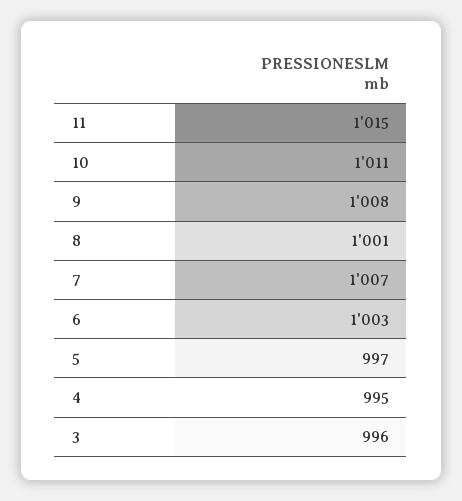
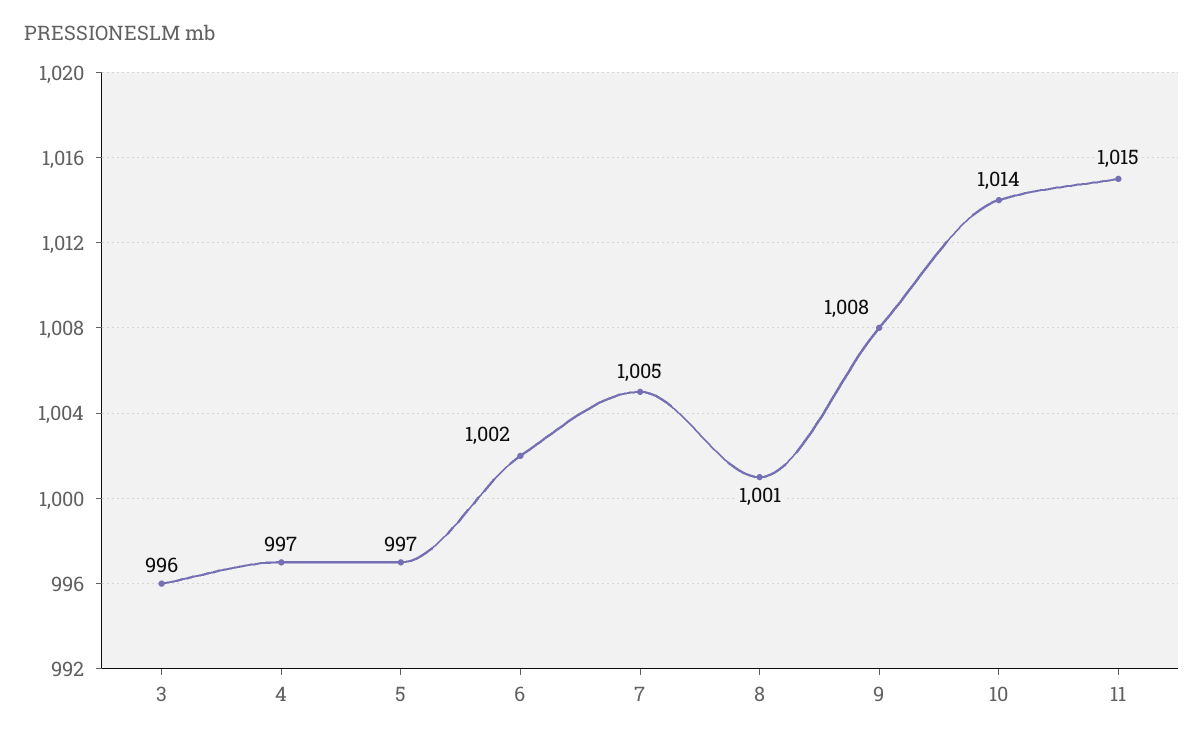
  {
    "11": 1015,
-   "10": 1011,
+   "10": 1014,
    "9": 1008,
    "8": 1001,
-   "7": 1007,
+   "7": 1005,
-   "6": 1003,
+   "6": 1002,
    "5": 997,
-   "4": 995,
+   "4": 997,
    "3": 996
  }

